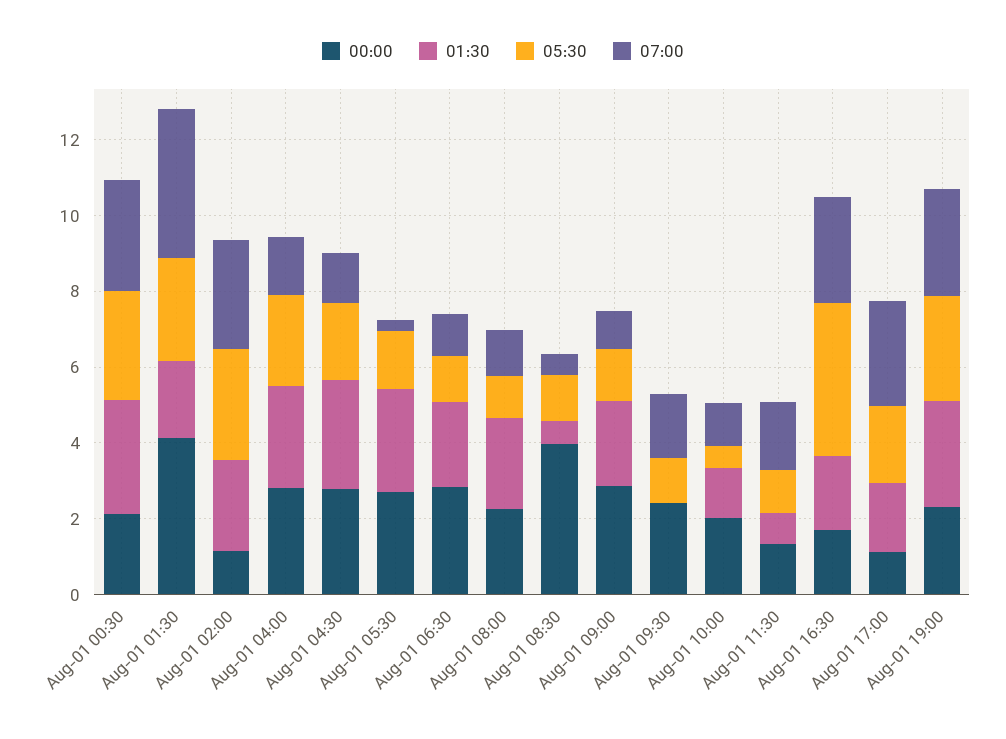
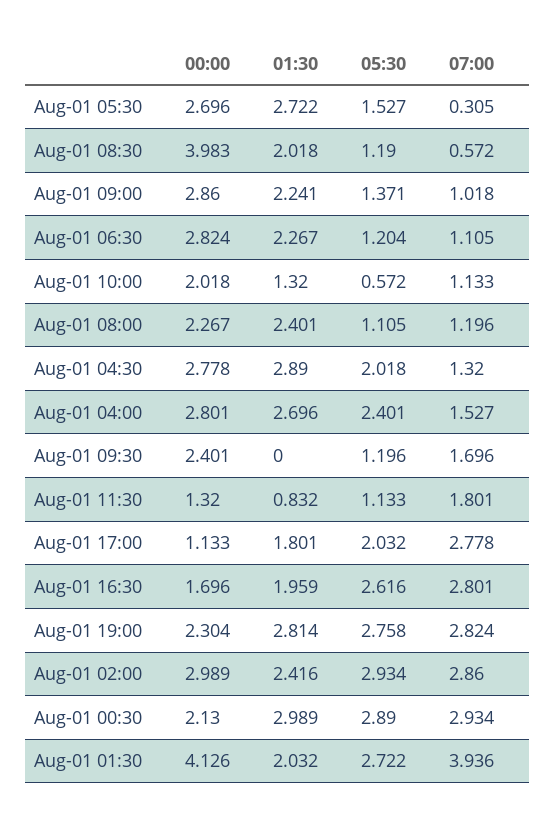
  {
    "00:00": {
      "Aug-01 00:30": 2.13,
      "Aug-01 01:30": 4.126,
-     "Aug-01 02:00": 1,
+     "Aug-01 02:00": 2.989,
      "Aug-01 04:00": 2.801,
      "Aug-01 04:30": 2.778,
      "Aug-01 05:30": 2.696,
      "Aug-01 06:30": 2.824,
      "Aug-01 08:00": 2.267,
      "Aug-01 08:30": 3.983,
      "Aug-01 09:00": 2.86,
      "Aug-01 09:30": 2.401,
      "Aug-01 10:00": 2.018,
      "Aug-01 11:30": 1.32,
      "Aug-01 16:30": 1.696,
      "Aug-01 17:00": 1.133,
      "Aug-01 19:00": 2.304
    },
    "01:30": {
      "Aug-01 00:30": 2.989,
      "Aug-01 01:30": 2.032,
      "Aug-01 02:00": 2.416,
      "Aug-01 04:00": 2.696,
      "Aug-01 04:30": 2.89,
      "Aug-01 05:30": 2.722,
      "Aug-01 06:30": 2.267,
      "Aug-01 08:00": 2.401,
-     "Aug-01 08:30": 0.5,
+     "Aug-01 08:30": 2.018,
      "Aug-01 09:00": 2.241,
      "Aug-01 09:30": 0,
      "Aug-01 10:00": 1.32,
      "Aug-01 11:30": 0.832,
      "Aug-01 16:30": 1.959,
      "Aug-01 17:00": 1.801,
      "Aug-01 19:00": 2.814
    },
    "05:30": {
      "Aug-01 00:30": 2.89,
      "Aug-01 01:30": 2.722,
      "Aug-01 02:00": 2.934,
      "Aug-01 04:00": 2.401,
      "Aug-01 04:30": 2.018,
      "Aug-01 05:30": 1.527,
      "Aug-01 06:30": 1.204,
      "Aug-01 08:00": 1.105,
      "Aug-01 08:30": 1.19,
      "Aug-01 09:00": 1.371,
      "Aug-01 09:30": 1.196,
      "Aug-01 10:00": 0.572,
      "Aug-01 11:30": 1.133,
-     "Aug-01 16:30": 4,
+     "Aug-01 16:30": 2.616,
      "Aug-01 17:00": 2.032,
      "Aug-01 19:00": 2.758
    },
    "07:00": {
      "Aug-01 00:30": 2.934,
      "Aug-01 01:30": 3.936,
      "Aug-01 02:00": 2.86,
      "Aug-01 04:00": 1.527,
      "Aug-01 04:30": 1.32,
      "Aug-01 05:30": 0.305,
      "Aug-01 06:30": 1.105,
      "Aug-01 08:00": 1.196,
      "Aug-01 08:30": 0.572,
      "Aug-01 09:00": 1.018,
      "Aug-01 09:30": 1.696,
      "Aug-01 10:00": 1.133,
      "Aug-01 11:30": 1.801,
      "Aug-01 16:30": 2.801,
      "Aug-01 17:00": 2.778,
      "Aug-01 19:00": 2.824
    }
  }

